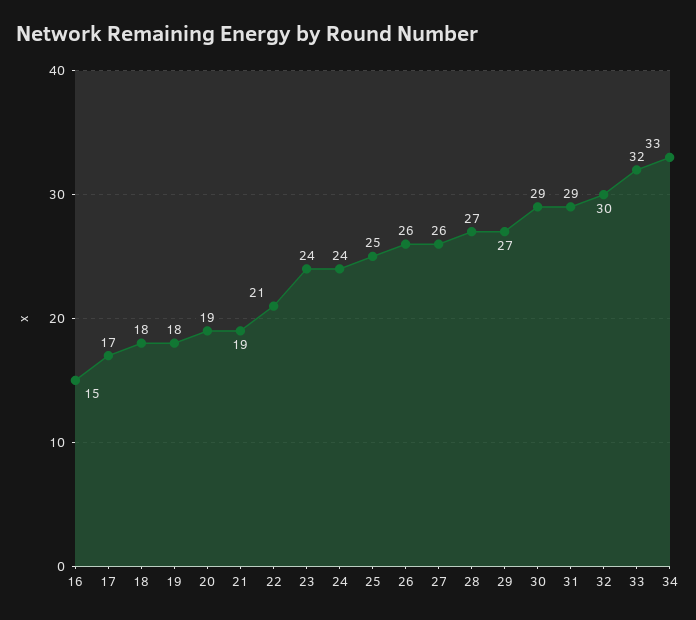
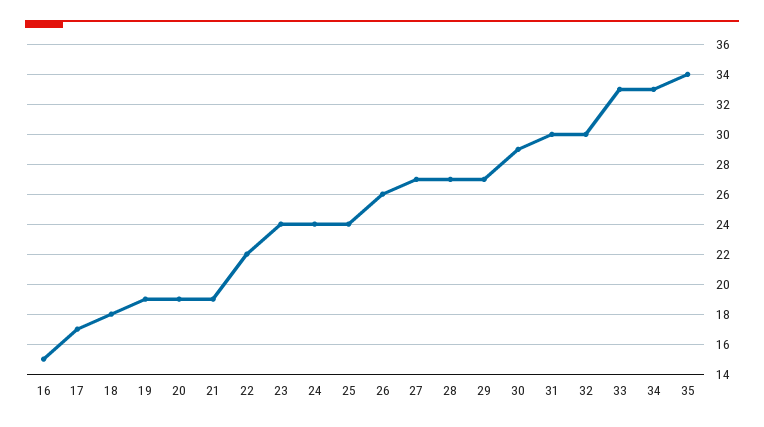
  {
    "16": 15,
    "17": 17,
    "18": 18,
-   "19": 18,
+   "19": 19,
    "20": 19,
    "21": 19,
-   "22": 21,
+   "22": 22,
    "23": 24,
    "24": 24,
-   "25": 25,
+   "25": 24,
    "26": 26,
-   "27": 26,
+   "27": 27,
    "28": 27,
    "29": 27,
    "30": 29,
-   "31": 29,
+   "31": 30,
    "32": 30,
-   "33": 32,
+   "33": 33,
-   "34": 33
+   "34": 33,
+   "35": 34
  }

